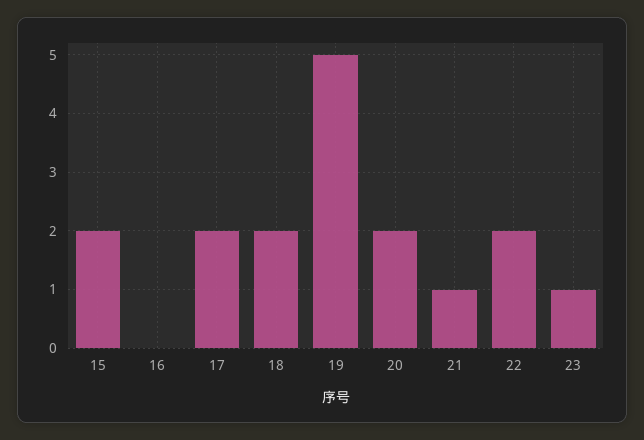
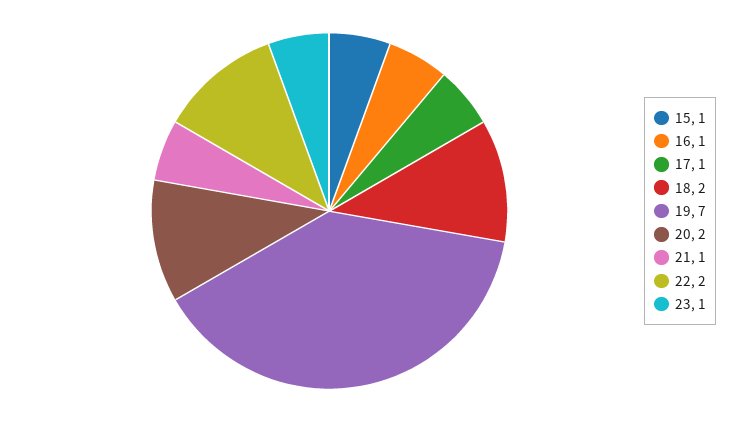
  {
-   "15": 2,
+   "15": 1,
-   "16": 0,
+   "16": 1,
-   "17": 2,
+   "17": 1,
    "18": 2,
-   "19": 5,
+   "19": 7,
    "20": 2,
    "21": 1,
    "22": 2,
    "23": 1
  }

